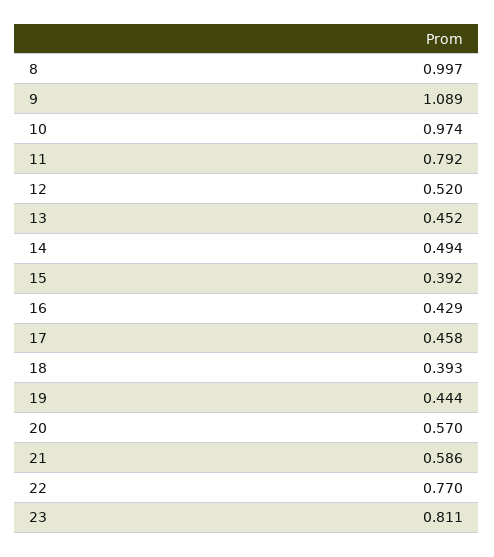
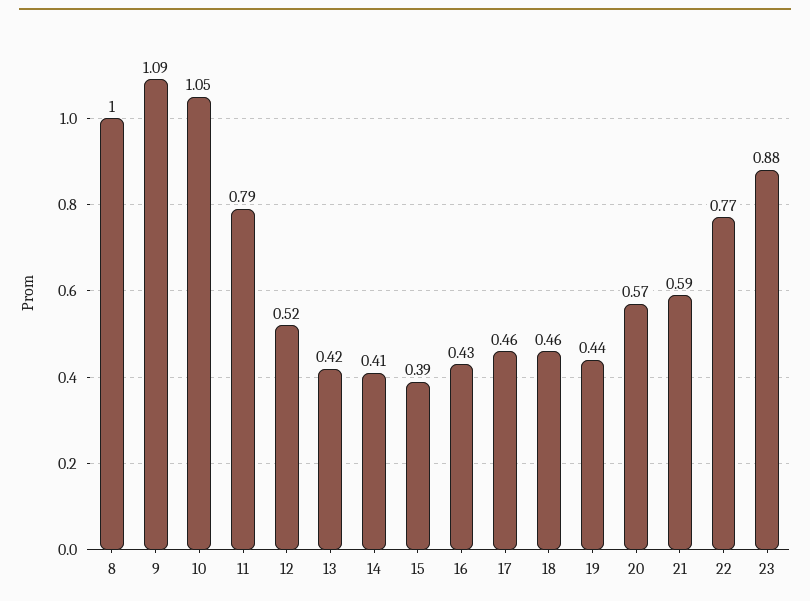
  {
    "8": 0.997,
    "9": 1.089,
-   "10": 0.974,
+   "10": 1.05,
    "11": 0.792,
    "12": 0.52,
-   "13": 0.452,
+   "13": 0.42,
-   "14": 0.494,
+   "14": 0.41,
    "15": 0.392,
    "16": 0.429,
    "17": 0.458,
-   "18": 0.393,
+   "18": 0.46,
    "19": 0.444,
    "20": 0.57,
    "21": 0.586,
    "22": 0.77,
-   "23": 0.811
+   "23": 0.88
  }

